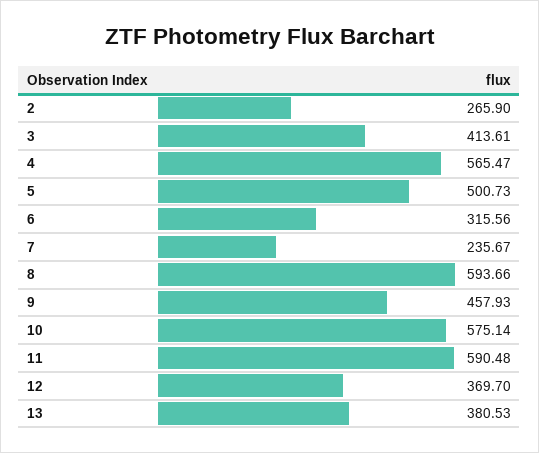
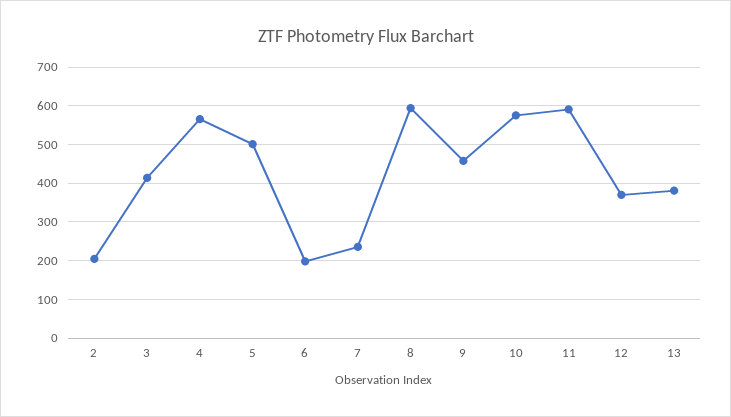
  {
-   "2": 265.9,
+   "2": 200,
    "3": 413.61,
    "4": 565.47,
    "5": 500.73,
-   "6": 315.56,
+   "6": 200,
    "7": 235.67,
    "8": 593.66,
    "9": 457.93,
    "10": 575.14,
    "11": 590.48,
    "12": 369.7,
    "13": 380.53
  }

